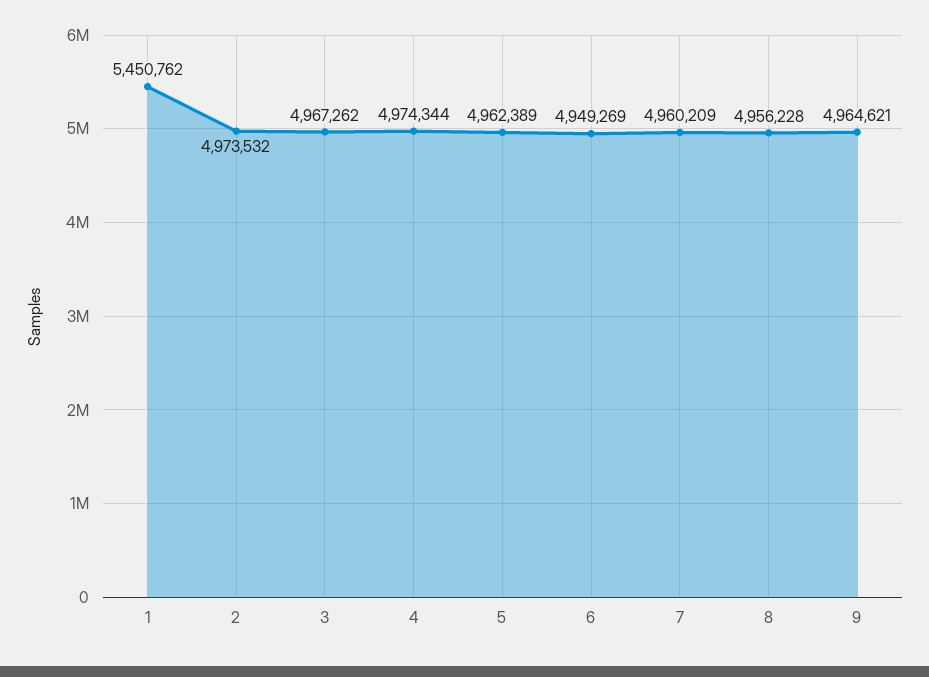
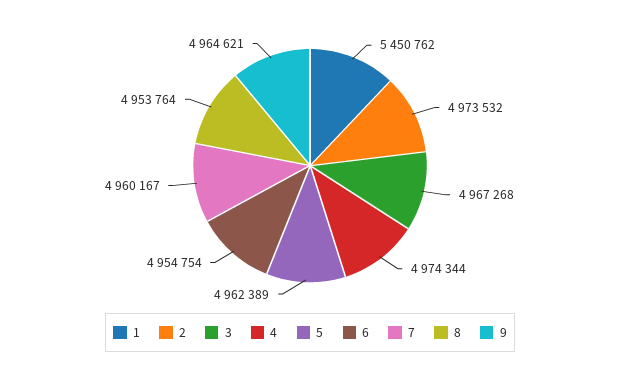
  {
    "1": 5450762,
    "2": 4973532,
-   "3": 4967262,
+   "3": 4967268,
    "4": 4974344,
    "5": 4962389,
-   "6": 4949269,
+   "6": 4954754,
-   "7": 4960209,
+   "7": 4960167,
-   "8": 4956228,
+   "8": 4953764,
    "9": 4964621
  }

